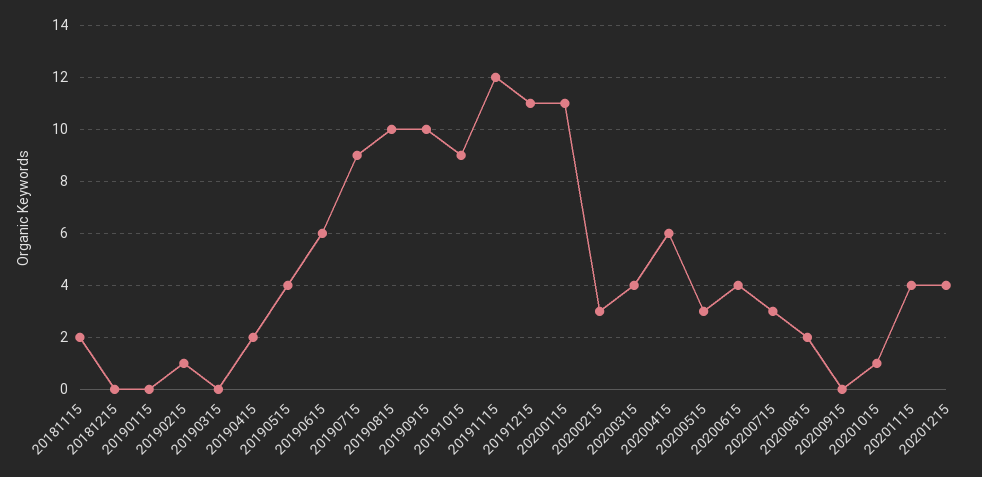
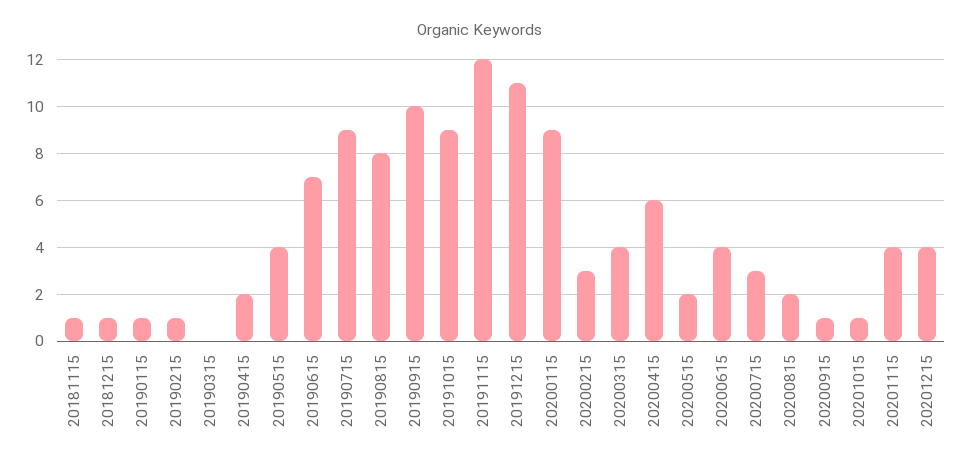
  {
-   "20181115": 2,
+   "20181115": 1,
-   "20181215": 0,
+   "20181215": 1,
-   "20190115": 0,
+   "20190115": 1,
    "20190215": 1,
    "20190315": 0,
    "20190415": 2,
    "20190515": 4,
-   "20190615": 6,
+   "20190615": 7,
    "20190715": 9,
-   "20190815": 10,
+   "20190815": 8,
    "20190915": 10,
    "20191015": 9,
    "20191115": 12,
    "20191215": 11,
-   "20200115": 11,
+   "20200115": 9,
    "20200215": 3,
    "20200315": 4,
    "20200415": 6,
-   "20200515": 3,
+   "20200515": 2,
    "20200615": 4,
    "20200715": 3,
    "20200815": 2,
-   "20200915": 0,
+   "20200915": 1,
    "20201015": 1,
    "20201115": 4,
    "20201215": 4
  }

